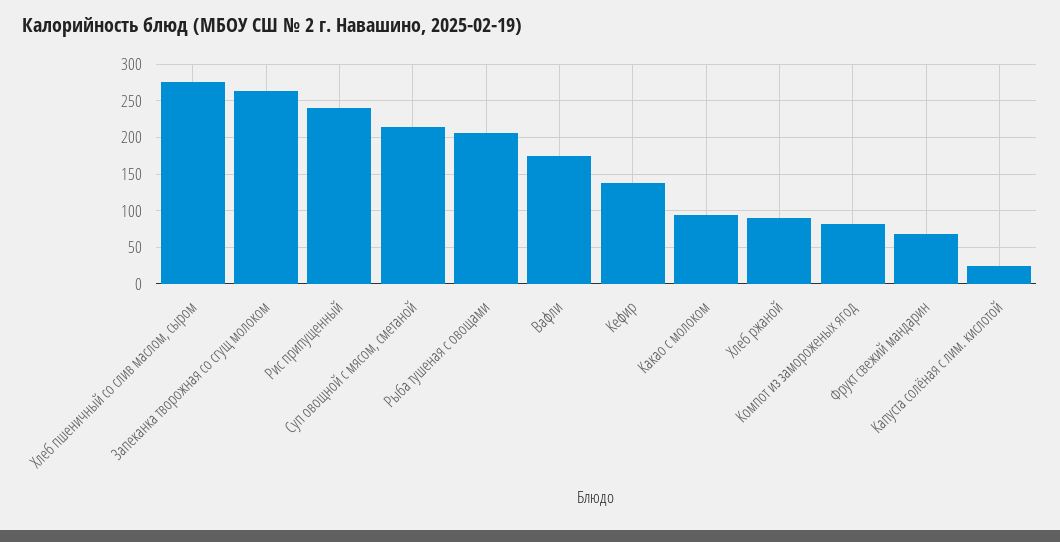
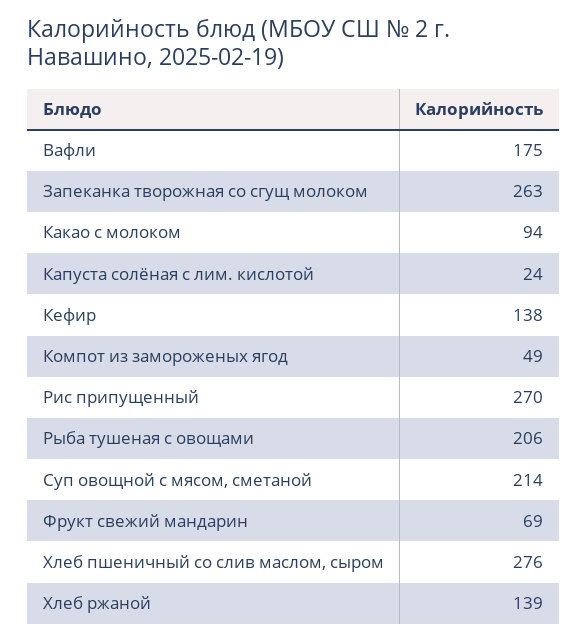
  {
    "Хлеб пшеничный со слив маслом, сыром": 276,
    "Запеканка творожная со сгущ молоком": 263,
-   "Рис припущенный": 240,
+   "Рис припущенный": 270,
    "Суп овощной с мясом, сметаной": 214,
    "Рыба тушеная с овощами": 206,
    "Вафли": 175,
    "Кефир": 138,
    "Какао с молоком": 94,
-   "Хлеб ржаной": 90,
+   "Хлеб ржаной": 139,
-   "Компот из замороженых ягод": 80,
+   "Компот из замороженых ягод": 49,
    "Фрукт свежий мандарин": 69,
    "Капуста солёная с лим. кислотой": 24
  }

